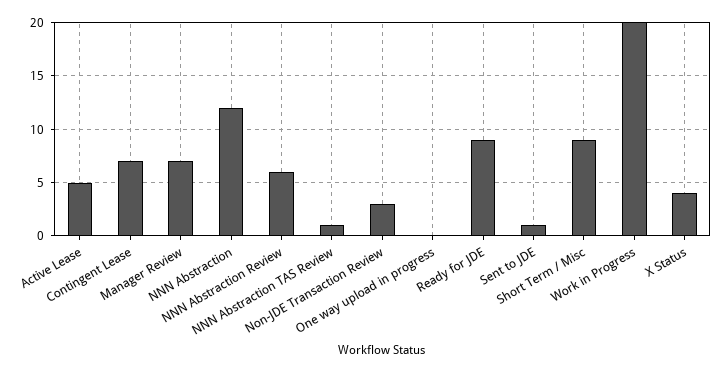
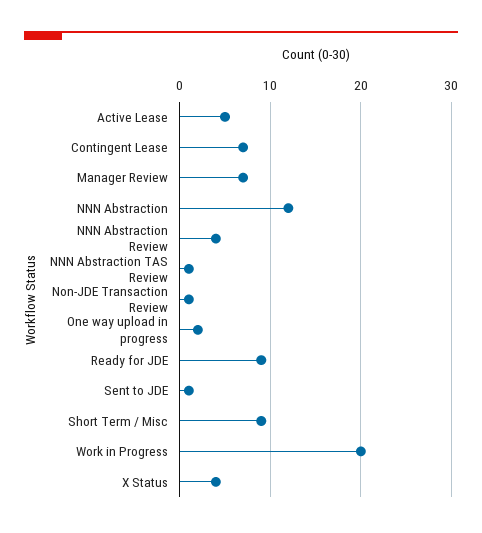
  {
    "Active Lease": 5,
    "Contingent Lease": 7,
    "Manager Review": 7,
    "NNN Abstraction": 12,
-   "NNN Abstraction Review": 6,
+   "NNN Abstraction Review": 4,
    "NNN Abstraction TAS Review": 1,
-   "Non-JDE Transaction Review": 3,
+   "Non-JDE Transaction Review": 1,
-   "One way upload in progress": 0,
+   "One way upload in progress": 2,
    "Ready for JDE": 9,
    "Sent to JDE": 1,
    "Short Term / Misc": 9,
    "Work in Progress": 20,
    "X Status": 4
  }

